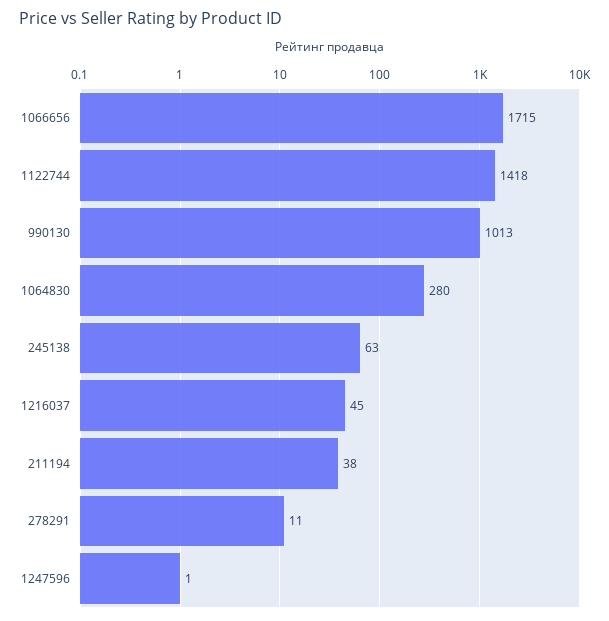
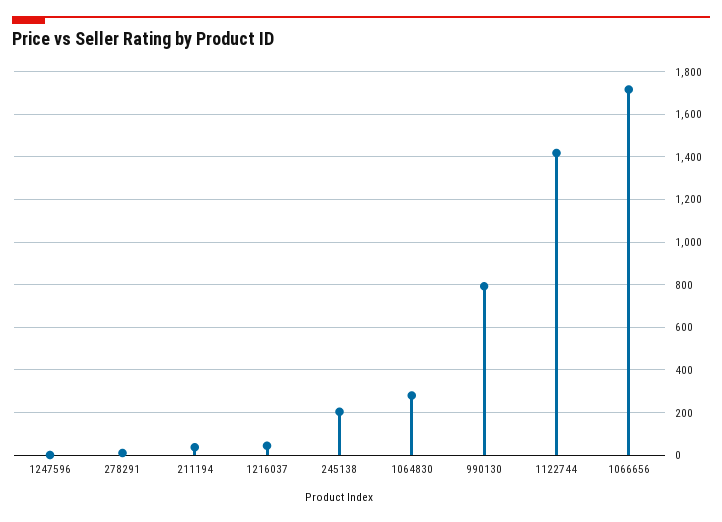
  {
    "1066656": 1715,
    "1122744": 1418,
-   "990130": 1013,
+   "990130": 800,
    "1064830": 280,
-   "245138": 63,
+   "245138": 200,
    "1216037": 45,
    "211194": 38,
    "278291": 11,
    "1247596": 1
  }

